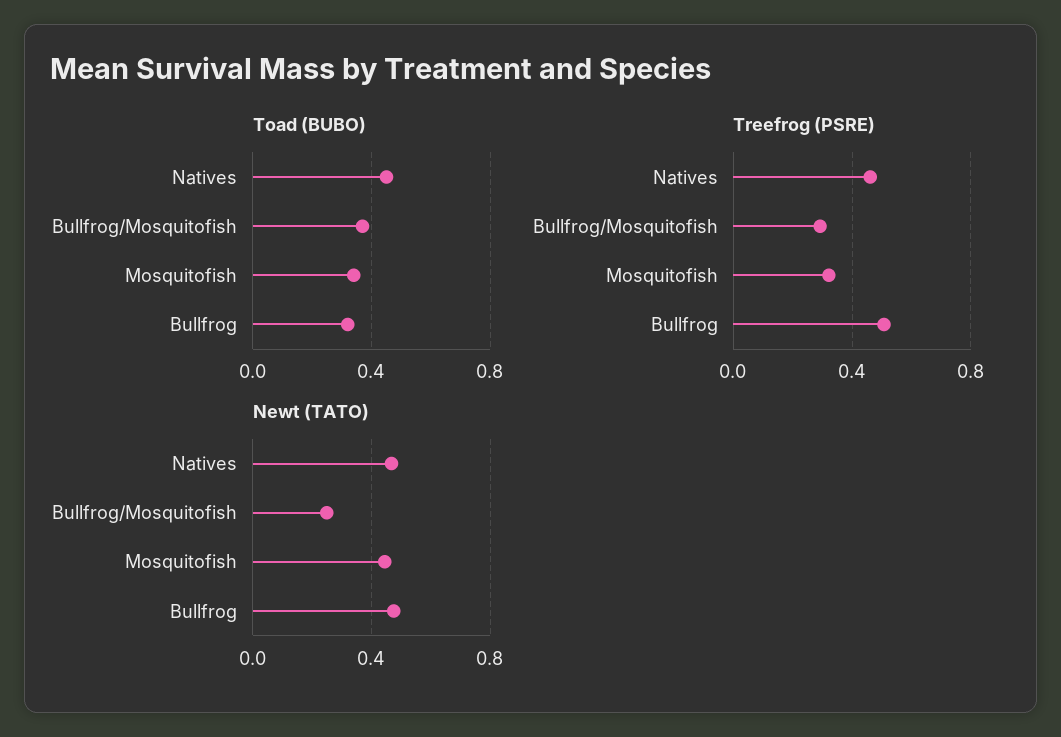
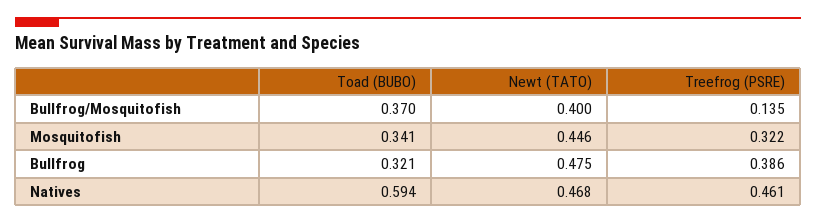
  {
    "Toad (BUBO)": {
-     "Natives": 0.45,
+     "Natives": 0.594,
      "Bullfrog/Mosquitofish": 0.37,
      "Mosquitofish": 0.341,
      "Bullfrog": 0.321
    },
    "Treefrog (PSRE)": {
      "Natives": 0.461,
-     "Bullfrog/Mosquitofish": 0.3,
+     "Bullfrog/Mosquitofish": 0.135,
      "Mosquitofish": 0.322,
-     "Bullfrog": 0.5
+     "Bullfrog": 0.386
    },
    "Newt (TATO)": {
      "Natives": 0.468,
-     "Bullfrog/Mosquitofish": 0.25,
+     "Bullfrog/Mosquitofish": 0.4,
      "Mosquitofish": 0.446,
      "Bullfrog": 0.475
    }
  }

